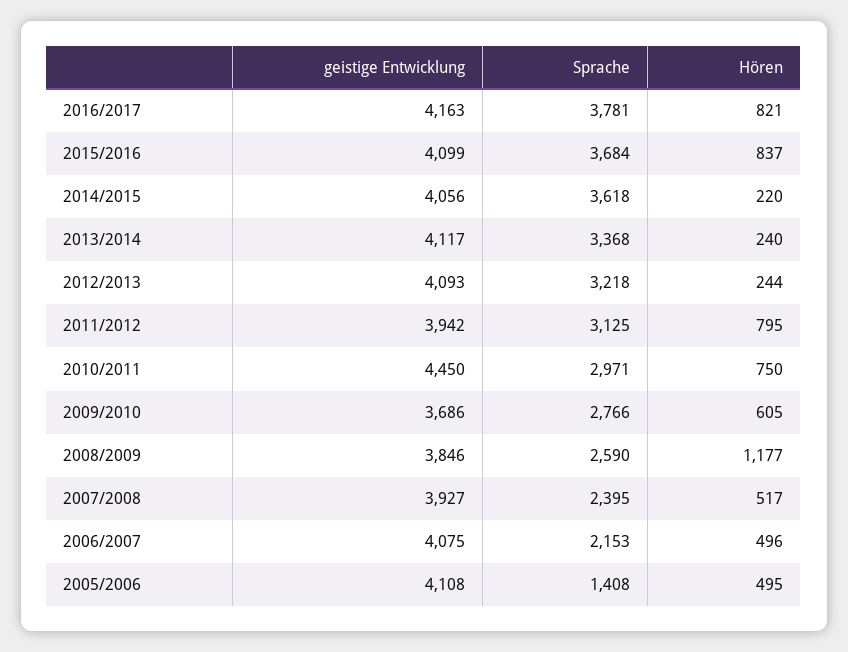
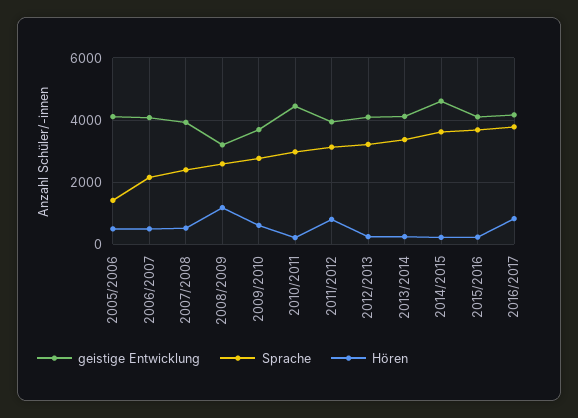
  {
    "geistige Entwicklung": {
      "2016/2017": 4163,
      "2015/2016": 4099,
-     "2014/2015": 4056,
+     "2014/2015": 4600,
      "2013/2014": 4117,
      "2012/2013": 4093,
      "2011/2012": 3942,
      "2010/2011": 4450,
      "2009/2010": 3686,
-     "2008/2009": 3846,
+     "2008/2009": 3200,
      "2007/2008": 3927,
      "2006/2007": 4075,
      "2005/2006": 4108
    },
    "Sprache": {
      "2016/2017": 3781,
      "2015/2016": 3684,
      "2014/2015": 3618,
      "2013/2014": 3368,
      "2012/2013": 3218,
      "2011/2012": 3125,
      "2010/2011": 2971,
      "2009/2010": 2766,
      "2008/2009": 2590,
      "2007/2008": 2395,
      "2006/2007": 2153,
      "2005/2006": 1408
    },
    "Hören": {
      "2016/2017": 821,
-     "2015/2016": 837,
+     "2015/2016": 200,
      "2014/2015": 220,
      "2013/2014": 240,
      "2012/2013": 244,
      "2011/2012": 795,
-     "2010/2011": 750,
+     "2010/2011": 200,
      "2009/2010": 605,
      "2008/2009": 1177,
      "2007/2008": 517,
      "2006/2007": 496,
      "2005/2006": 495
    }
  }

